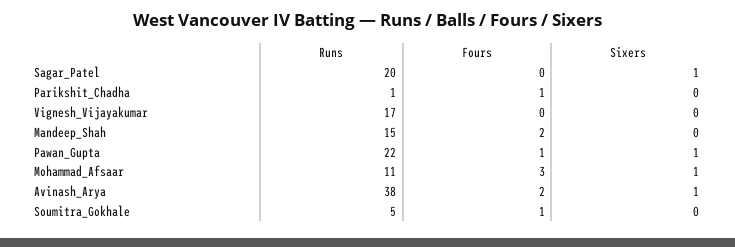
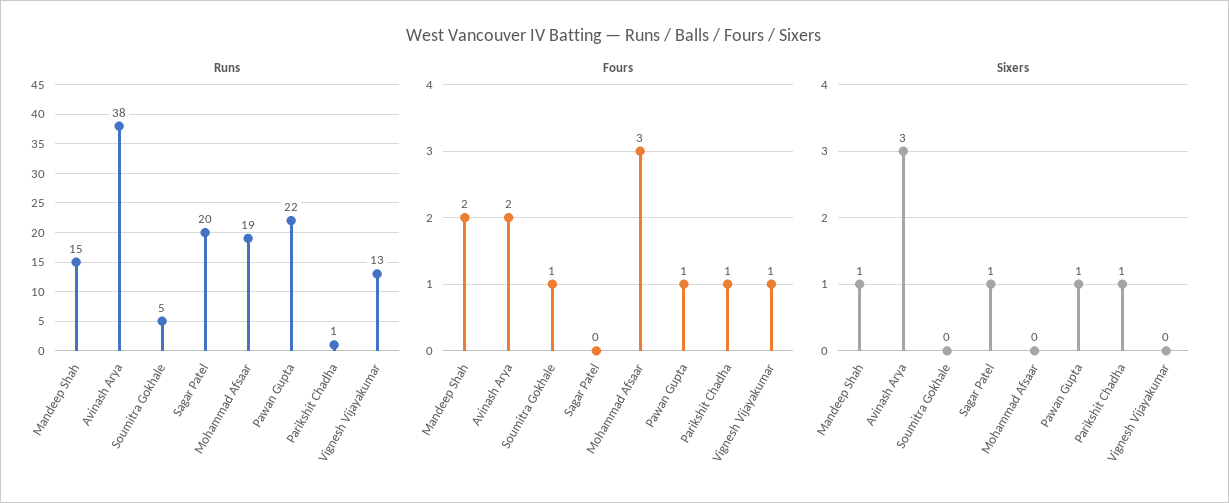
  {
    "Runs": {
      "Sagar_Patel": 20,
      "Parikshit_Chadha": 1,
-     "Vignesh_Vijayakumar": 17,
+     "Vignesh_Vijayakumar": 13,
      "Mandeep_Shah": 15,
      "Pawan_Gupta": 22,
-     "Mohammad_Afsaar": 11,
+     "Mohammad_Afsaar": 19,
      "Avinash_Arya": 38,
      "Soumitra_Gokhale": 5
    },
    "Fours": {
      "Sagar_Patel": 0,
      "Parikshit_Chadha": 1,
-     "Vignesh_Vijayakumar": 0,
+     "Vignesh_Vijayakumar": 1,
      "Mandeep_Shah": 2,
      "Pawan_Gupta": 1,
      "Mohammad_Afsaar": 3,
      "Avinash_Arya": 2,
      "Soumitra_Gokhale": 1
    },
    "Sixers": {
      "Sagar_Patel": 1,
-     "Parikshit_Chadha": 0,
+     "Parikshit_Chadha": 1,
      "Vignesh_Vijayakumar": 0,
-     "Mandeep_Shah": 0,
+     "Mandeep_Shah": 1,
      "Pawan_Gupta": 1,
-     "Mohammad_Afsaar": 1,
+     "Mohammad_Afsaar": 0,
-     "Avinash_Arya": 1,
+     "Avinash_Arya": 3,
      "Soumitra_Gokhale": 0
    }
  }

